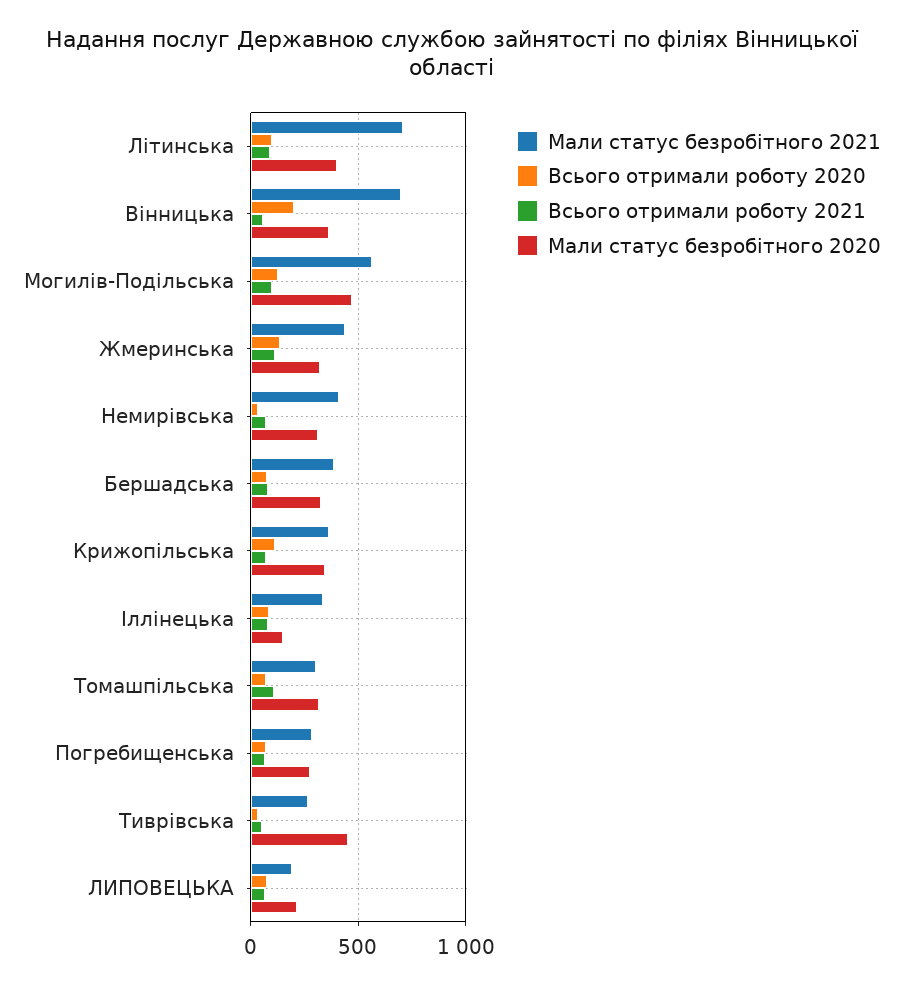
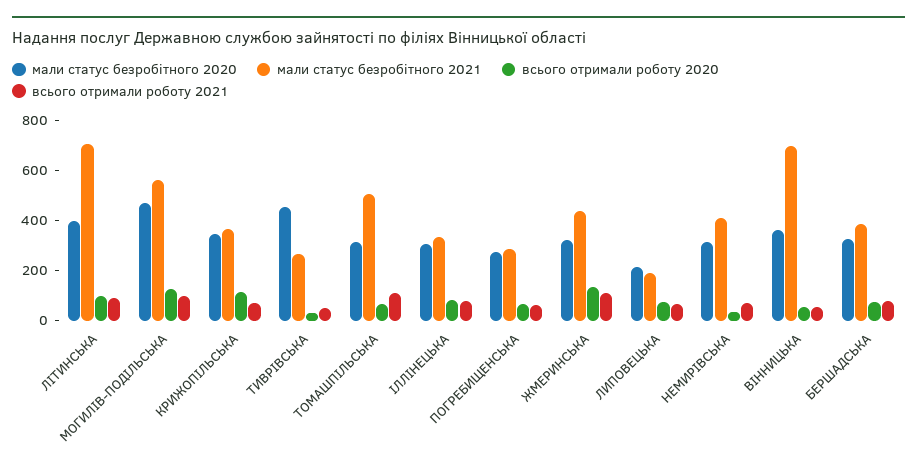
  {
    "Мали статус безробітного 2021": {
      "Літинська": 700,
      "Вінницька": 700,
      "Могилів-Подільська": 550,
      "Жмеринська": 450,
      "Немирівська": 400,
      "Бершадська": 400,
      "Крижопільська": 350,
      "Іллінецька": 350,
-     "Томашпільська": 300,
+     "Томашпільська": 500,
      "Погребищенська": 300,
      "Тиврівська": 250,
      "ЛИПОВЕЦЬКА": 200
    },
    "Всього отримали роботу 2020": {
      "Літинська": 100,
-     "Вінницька": 200,
+     "Вінницька": 50,
      "Могилів-Подільська": 150,
      "Жмеринська": 150,
      "Немирівська": 50,
      "Бершадська": 100,
      "Крижопільська": 100,
      "Іллінецька": 100,
      "Томашпільська": 50,
      "Погребищенська": 50,
      "Тиврівська": 50,
      "ЛИПОВЕЦЬКА": 50
    },
    "Всього отримали роботу 2021": {
      "Літинська": 100,
      "Вінницька": 50,
      "Могилів-Подільська": 100,
      "Жмеринська": 100,
      "Немирівська": 50,
      "Бершадська": 100,
      "Крижопільська": 50,
      "Іллінецька": 100,
      "Томашпільська": 100,
      "Погребищенська": 50,
      "Тиврівська": 50,
      "ЛИПОВЕЦЬКА": 50
    },
    "Мали статус безробітного 2020": {
      "Літинська": 400,
      "Вінницька": 350,
      "Могилів-Подільська": 450,
      "Жмеринська": 300,
      "Немирівська": 300,
      "Бершадська": 350,
      "Крижопільська": 350,
-     "Іллінецька": 150,
+     "Іллінецька": 300,
      "Томашпільська": 300,
      "Погребищенська": 300,
      "Тиврівська": 450,
      "ЛИПОВЕЦЬКА": 200
    }
  }

